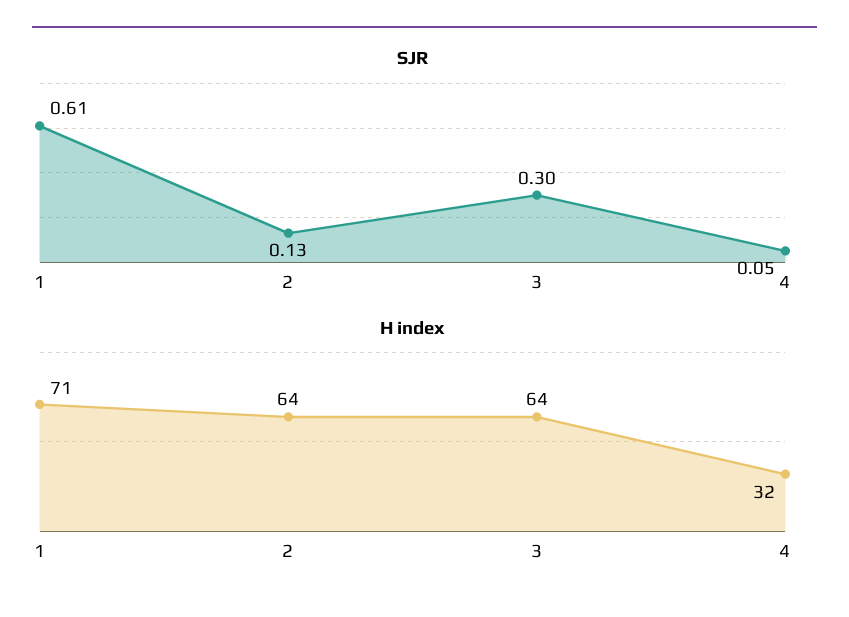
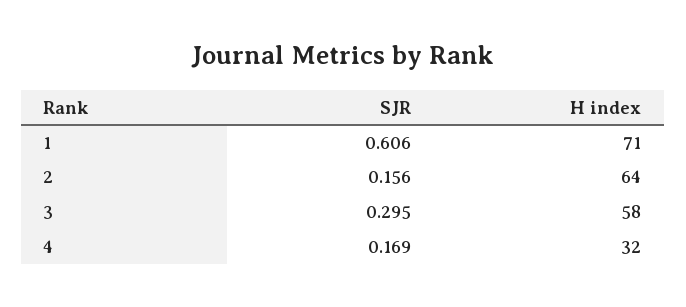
  {
    "SJR": {
      "1": 0.606,
-     "2": 0.13,
+     "2": 0.156,
      "3": 0.295,
-     "4": 0.05
+     "4": 0.169
    },
    "H index": {
      "1": 71,
      "2": 64,
-     "3": 64,
+     "3": 58,
      "4": 32
    }
  }

